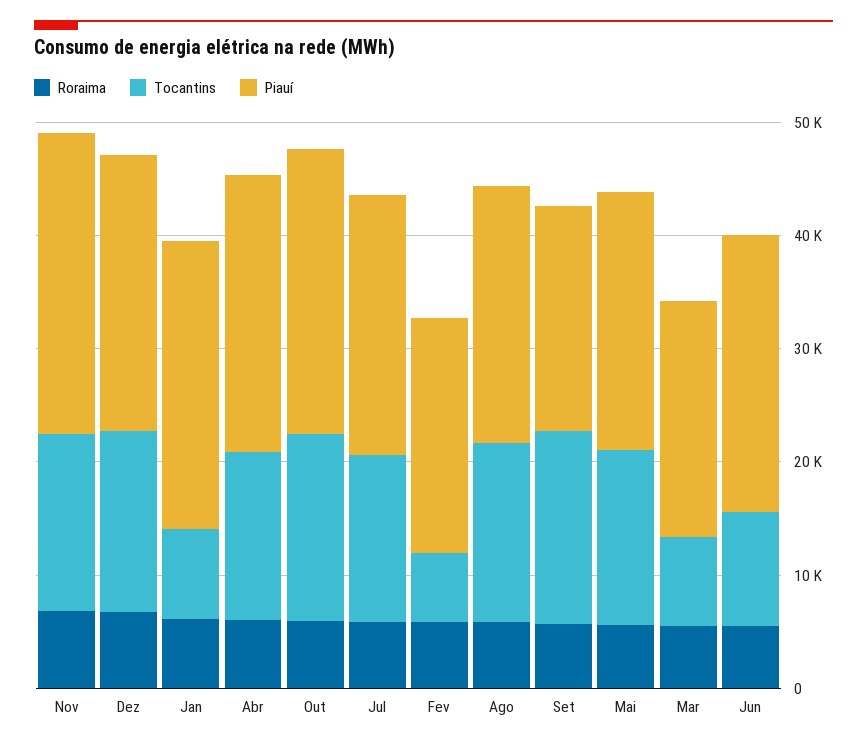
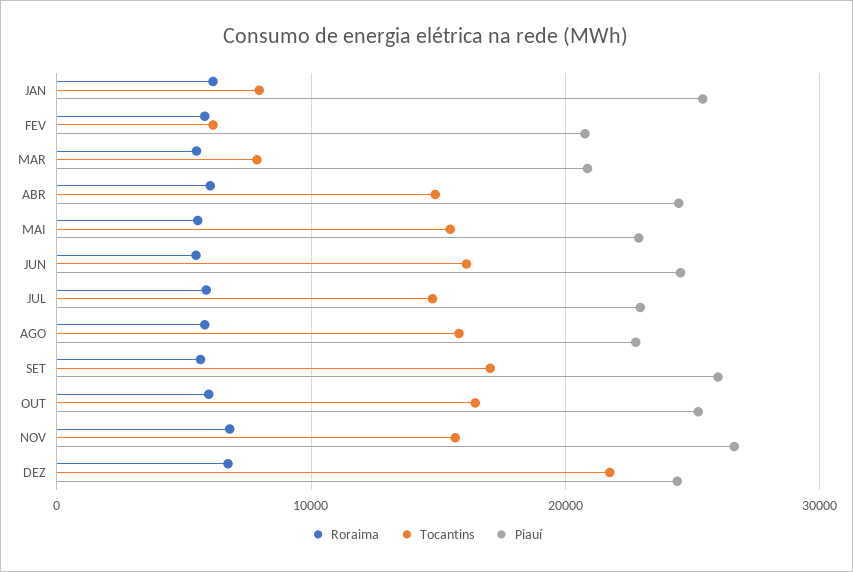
  {
    "Roraima": {
      "Nov": 7000,
      "Dez": 7000,
      "Jan": 6000,
      "Abr": 6000,
      "Out": 6000,
      "Jul": 6000,
      "Fev": 6000,
      "Ago": 6000,
      "Set": 6000,
      "Mai": 6000,
      "Mar": 5000,
      "Jun": 5000
    },
    "Tocantins": {
      "Nov": 16000,
-     "Dez": 16000,
+     "Dez": 22000,
      "Jan": 8000,
      "Abr": 15000,
      "Out": 16000,
      "Jul": 15000,
      "Fev": 6000,
      "Ago": 16000,
      "Set": 17000,
      "Mai": 15000,
      "Mar": 8000,
-     "Jun": 10000
+     "Jun": 16000
    },
    "Piauí": {
      "Nov": 27000,
      "Dez": 24000,
      "Jan": 25000,
      "Abr": 24000,
      "Out": 25000,
      "Jul": 23000,
      "Fev": 21000,
      "Ago": 23000,
-     "Set": 20000,
+     "Set": 26000,
      "Mai": 23000,
      "Mar": 21000,
      "Jun": 25000
    }
  }

